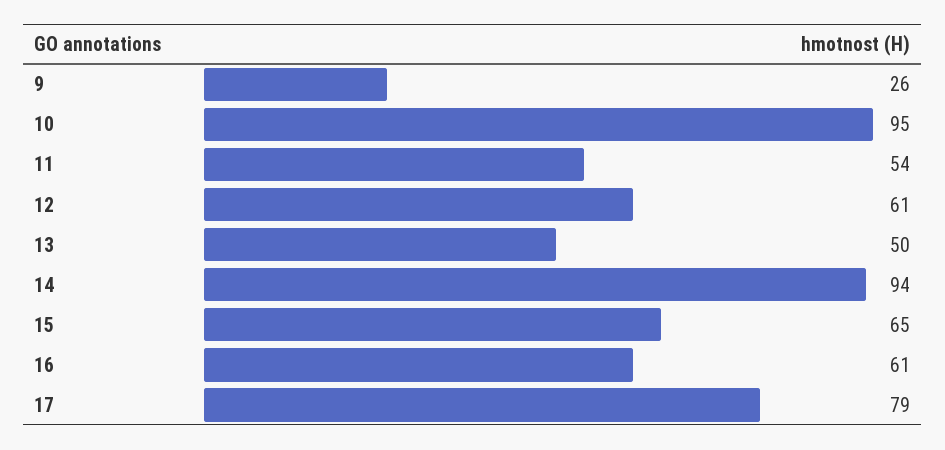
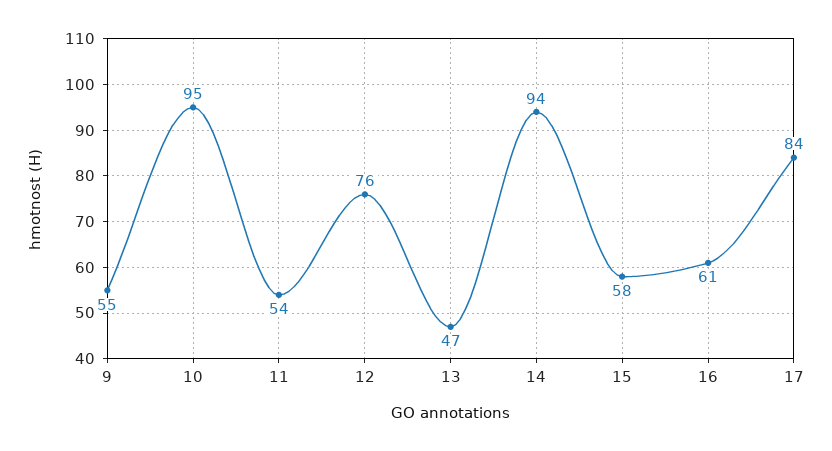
  {
-   "9": 26,
+   "9": 55,
    "10": 95,
    "11": 54,
-   "12": 61,
+   "12": 76,
-   "13": 50,
+   "13": 47,
    "14": 94,
-   "15": 65,
+   "15": 58,
    "16": 61,
-   "17": 79
+   "17": 84
  }

